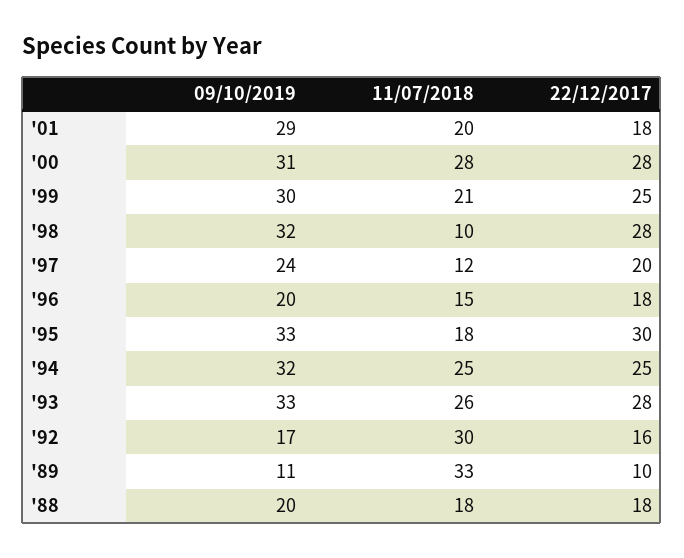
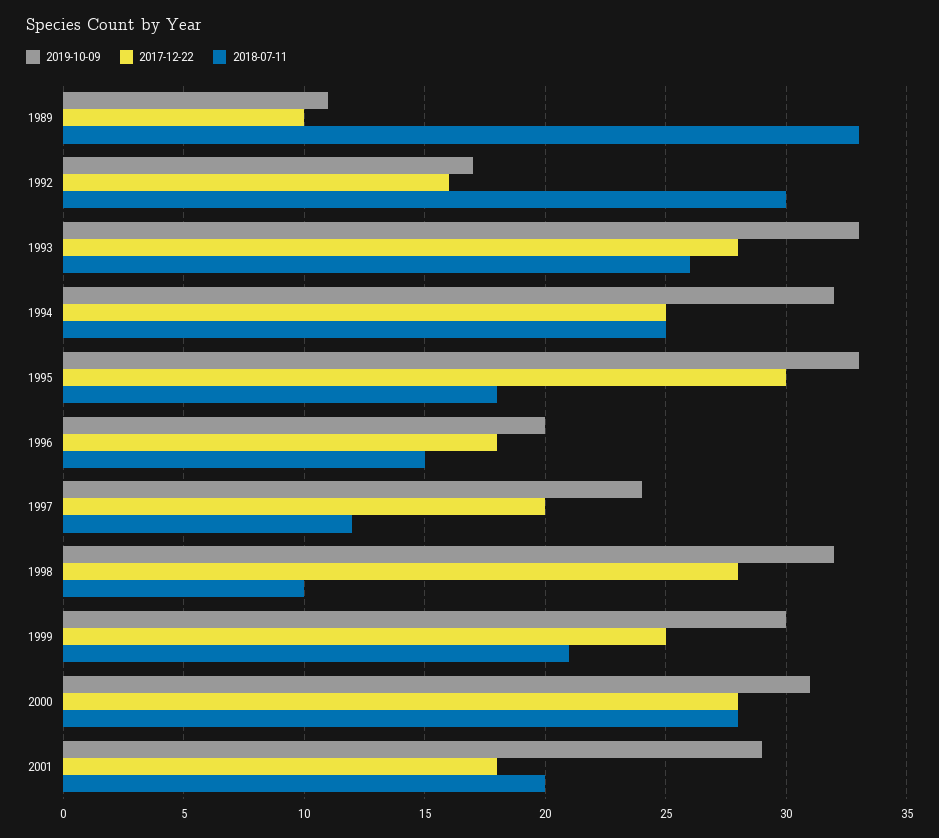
  {
    "09/10/2019": {
      "'01": 29,
      "'00": 31,
      "'99": 30,
      "'98": 32,
      "'97": 24,
      "'96": 20,
      "'95": 33,
      "'94": 32,
      "'93": 33,
      "'92": 17,
-     "'89": 11,
+     "'89": 11
-     "'88": 20
    },
    "11/07/2018": {
      "'01": 20,
      "'00": 28,
      "'99": 21,
      "'98": 10,
      "'97": 12,
      "'96": 15,
      "'95": 18,
      "'94": 25,
      "'93": 26,
      "'92": 30,
-     "'89": 33,
+     "'89": 33
-     "'88": 18
    },
    "22/12/2017": {
      "'01": 18,
      "'00": 28,
      "'99": 25,
      "'98": 28,
      "'97": 20,
      "'96": 18,
      "'95": 30,
      "'94": 25,
      "'93": 28,
      "'92": 16,
-     "'89": 10,
+     "'89": 10
-     "'88": 18
    }
  }

